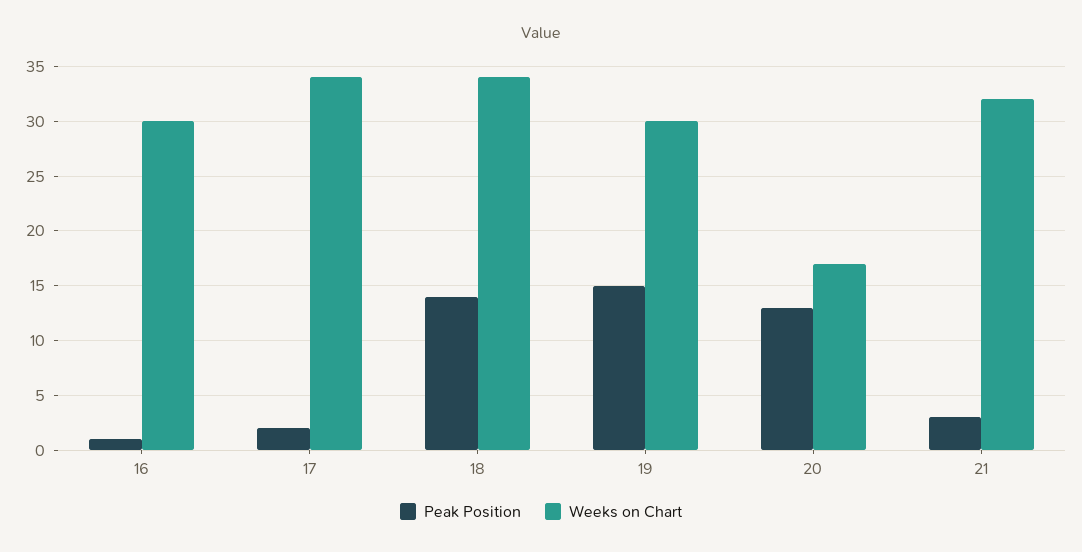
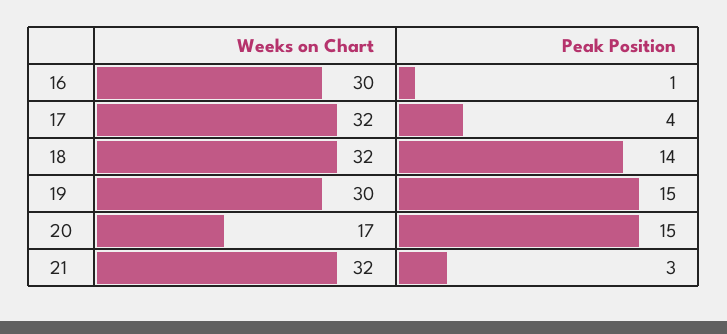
  {
    "Peak Position": {
      "16": 1,
-     "17": 2,
+     "17": 4,
      "18": 14,
      "19": 15,
-     "20": 13,
+     "20": 15,
      "21": 3
    },
    "Weeks on Chart": {
      "16": 30,
-     "17": 34,
+     "17": 32,
-     "18": 34,
+     "18": 32,
      "19": 30,
      "20": 17,
      "21": 32
    }
  }

